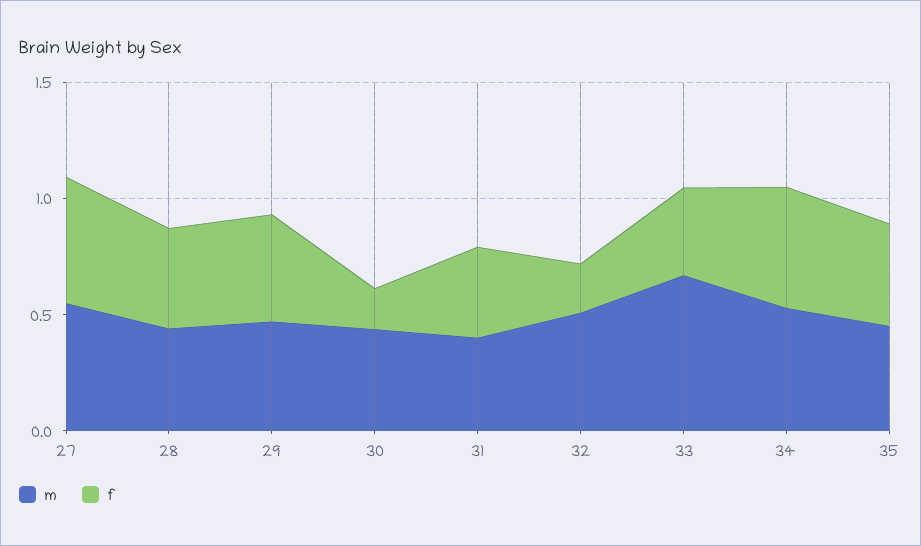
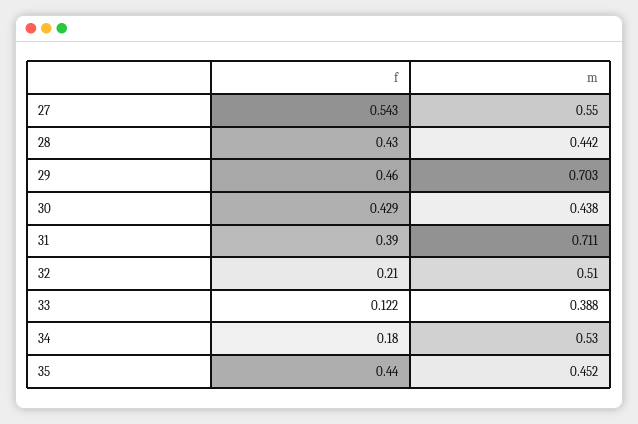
  {
    "m": {
      "27": 0.55,
      "28": 0.442,
-     "29": 0.5,
+     "29": 0.703,
      "30": 0.438,
-     "31": 0.4,
+     "31": 0.711,
      "32": 0.51,
-     "33": 0.7,
+     "33": 0.388,
      "34": 0.53,
      "35": 0.452
    },
    "f": {
      "27": 0.543,
      "28": 0.43,
      "29": 0.46,
-     "30": 0.2,
+     "30": 0.429,
      "31": 0.39,
      "32": 0.21,
-     "33": 0.4,
+     "33": 0.122,
-     "34": 0.5,
+     "34": 0.18,
      "35": 0.44
    }
  }

